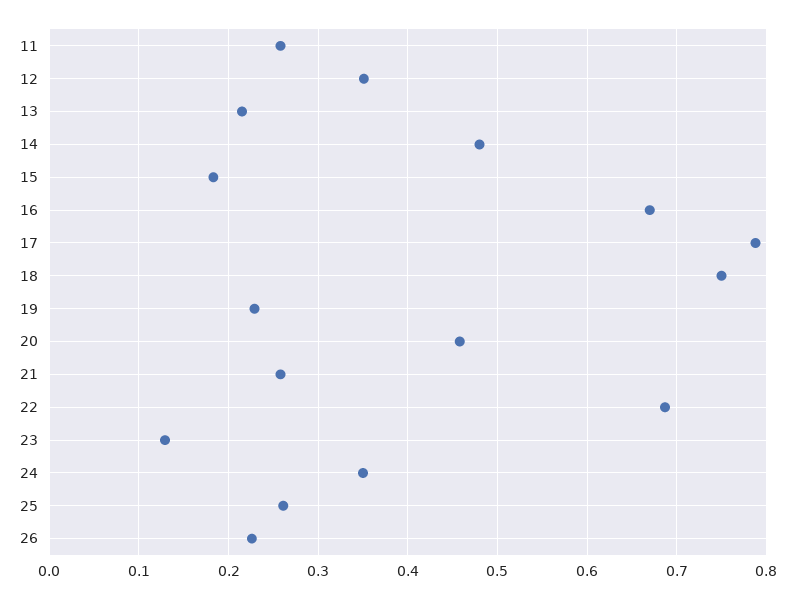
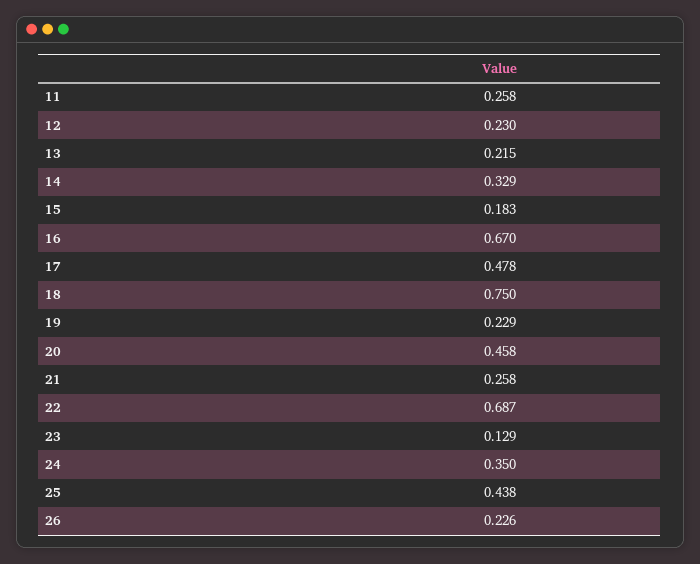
  {
    "11": 0.258,
-   "12": 0.35,
+   "12": 0.23,
    "13": 0.215,
-   "14": 0.48,
+   "14": 0.329,
    "15": 0.183,
    "16": 0.67,
-   "17": 0.79,
+   "17": 0.478,
    "18": 0.75,
    "19": 0.229,
    "20": 0.458,
    "21": 0.258,
    "22": 0.687,
    "23": 0.129,
    "24": 0.35,
-   "25": 0.26,
+   "25": 0.438,
    "26": 0.226
  }

